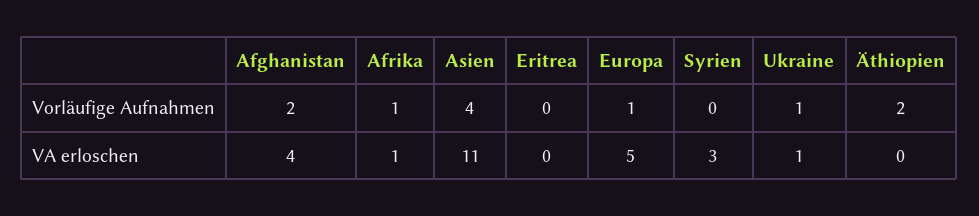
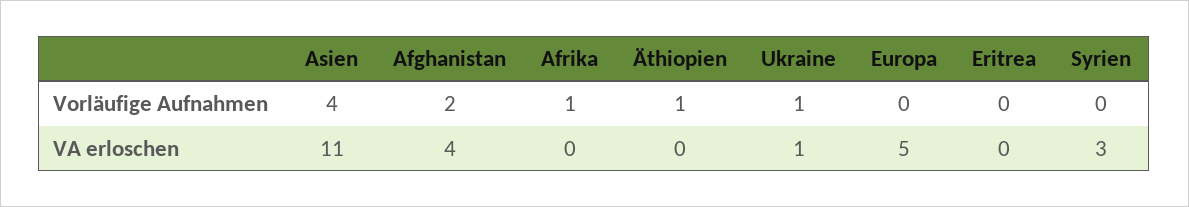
  {
    "Afghanistan": {
      "Vorläufige Aufnahmen": 2,
      "VA erloschen": 4
    },
    "Afrika": {
      "Vorläufige Aufnahmen": 1,
-     "VA erloschen": 1
+     "VA erloschen": 0
    },
    "Asien": {
      "Vorläufige Aufnahmen": 4,
      "VA erloschen": 11
    },
    "Eritrea": {
      "Vorläufige Aufnahmen": 0,
      "VA erloschen": 0
    },
    "Europa": {
-     "Vorläufige Aufnahmen": 1,
+     "Vorläufige Aufnahmen": 0,
      "VA erloschen": 5
    },
    "Syrien": {
      "Vorläufige Aufnahmen": 0,
      "VA erloschen": 3
    },
    "Ukraine": {
      "Vorläufige Aufnahmen": 1,
      "VA erloschen": 1
    },
    "Äthiopien": {
-     "Vorläufige Aufnahmen": 2,
+     "Vorläufige Aufnahmen": 1,
      "VA erloschen": 0
    }
  }

